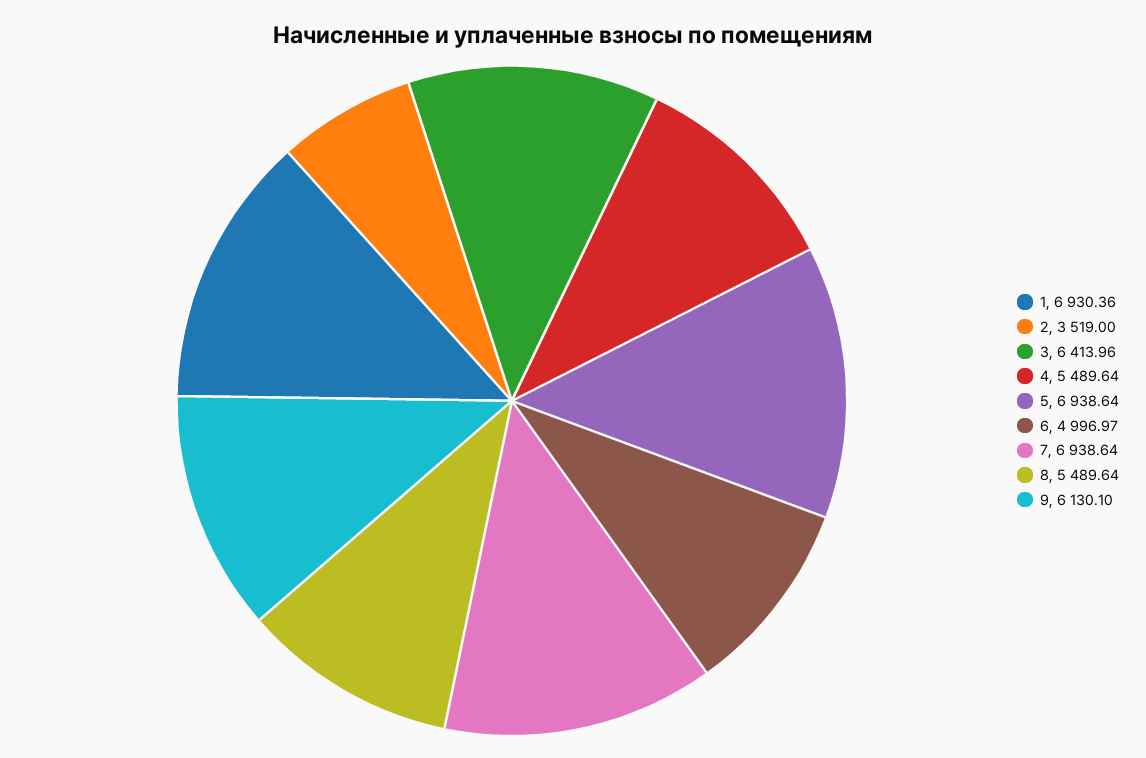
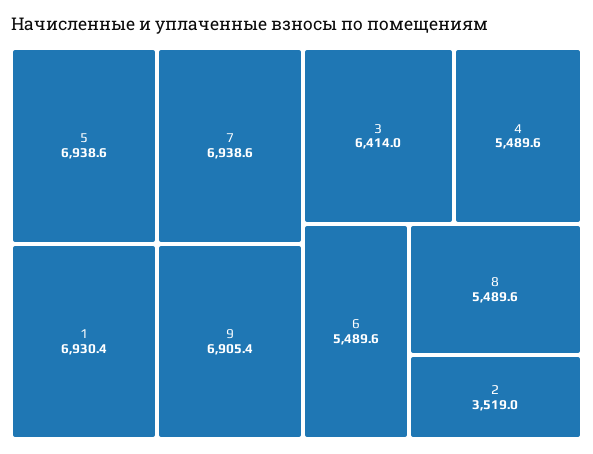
  {
    "1": 6930.36,
    "2": 3519,
    "3": 6413.96,
    "4": 5489.64,
    "5": 6938.64,
-   "6": 4996.97,
+   "6": 5489.6,
    "7": 6938.64,
    "8": 5489.64,
-   "9": 6130.1
+   "9": 6905.4
  }

